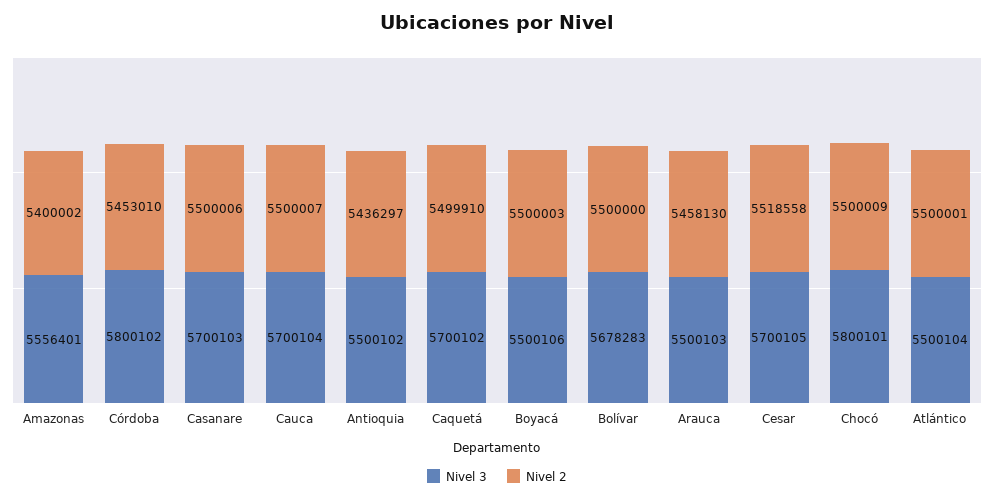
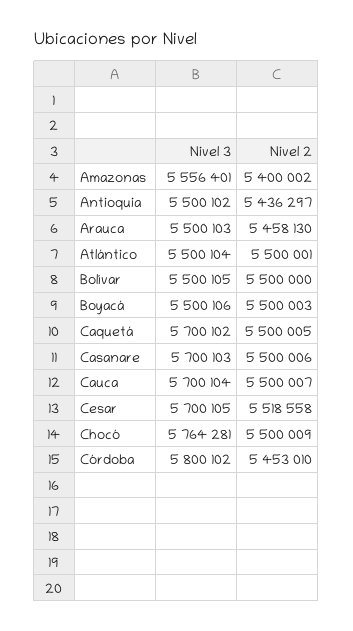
  {
    "Nivel 3": {
      "Amazonas": 5556401,
      "Córdoba": 5800102,
      "Casanare": 5700103,
      "Cauca": 5700104,
      "Antioquia": 5500102,
      "Caquetá": 5700102,
      "Boyacá": 5500106,
-     "Bolívar": 5678283,
+     "Bolívar": 5500105,
      "Arauca": 5500103,
      "Cesar": 5700105,
-     "Chocó": 5800101,
+     "Chocó": 5764281,
      "Atlántico": 5500104
    },
    "Nivel 2": {
      "Amazonas": 5400002,
      "Córdoba": 5453010,
      "Casanare": 5500006,
      "Cauca": 5500007,
      "Antioquia": 5436297,
-     "Caquetá": 5499910,
+     "Caquetá": 5500005,
      "Boyacá": 5500003,
      "Bolívar": 5500000,
      "Arauca": 5458130,
      "Cesar": 5518558,
      "Chocó": 5500009,
      "Atlántico": 5500001
    }
  }

